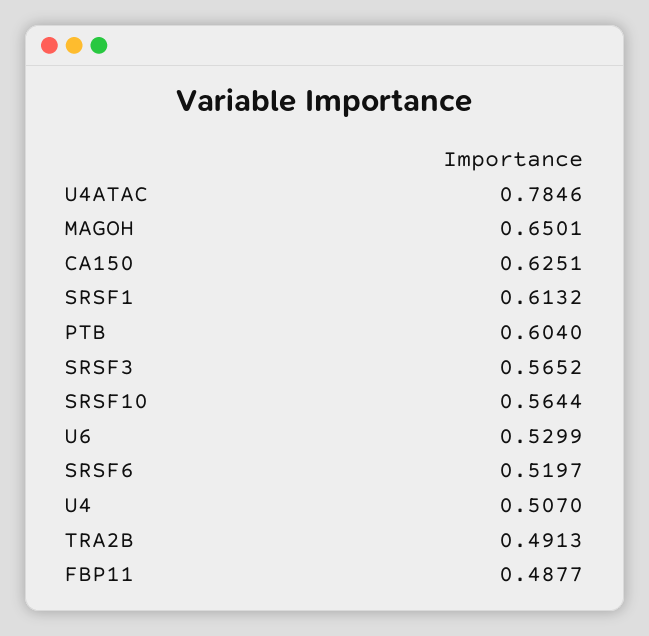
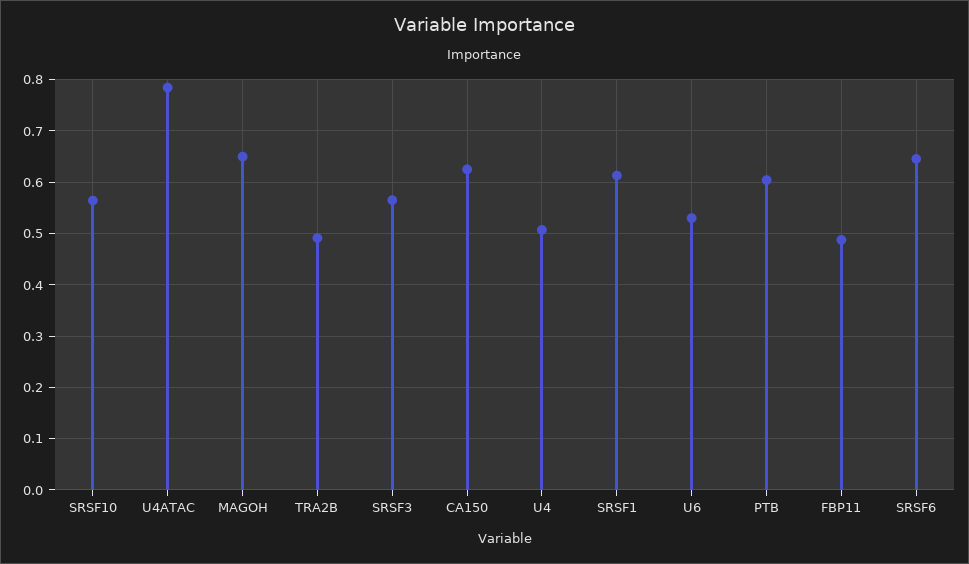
  {
    "U4ATAC": 0.7846,
    "MAGOH": 0.6501,
    "CA150": 0.6251,
    "SRSF1": 0.6132,
    "PTB": 0.604,
    "SRSF3": 0.5652,
    "SRSF10": 0.5644,
    "U6": 0.5299,
-   "SRSF6": 0.5197,
+   "SRSF6": 0.64,
    "U4": 0.507,
    "TRA2B": 0.4913,
    "FBP11": 0.4877
  }

